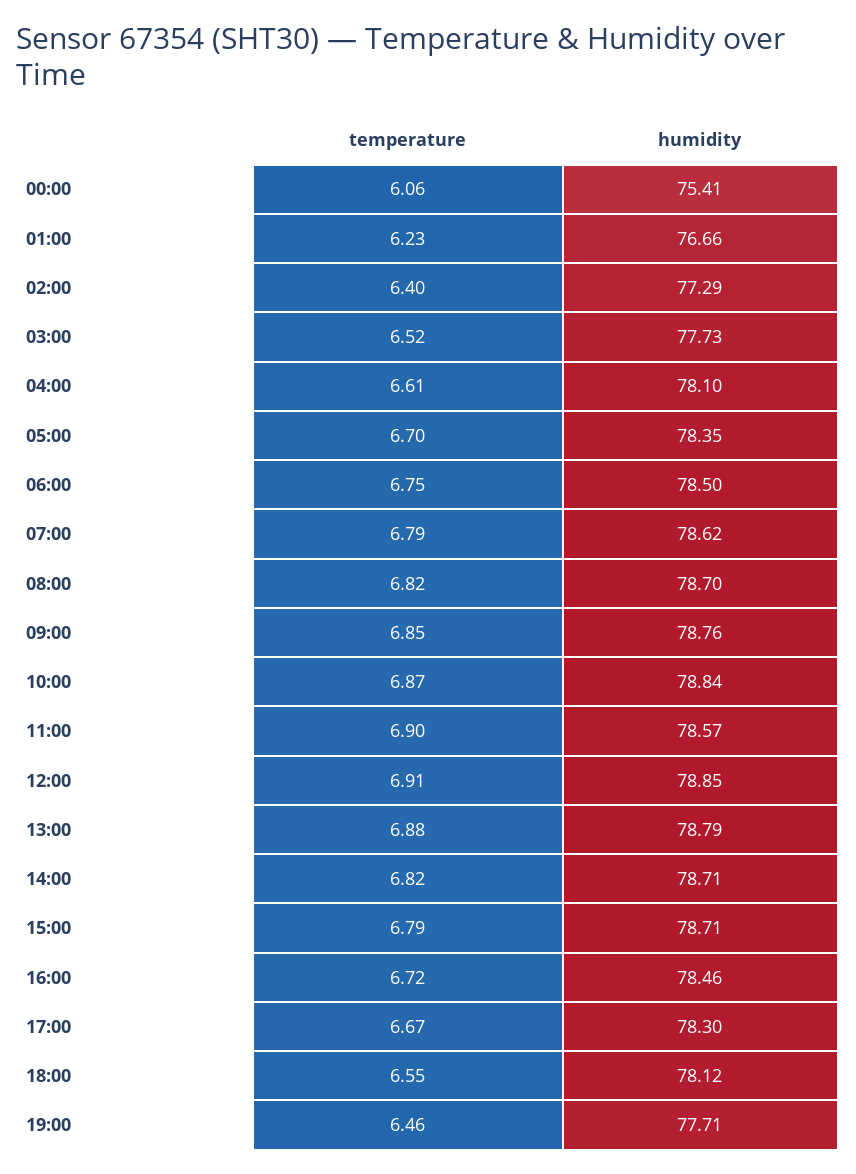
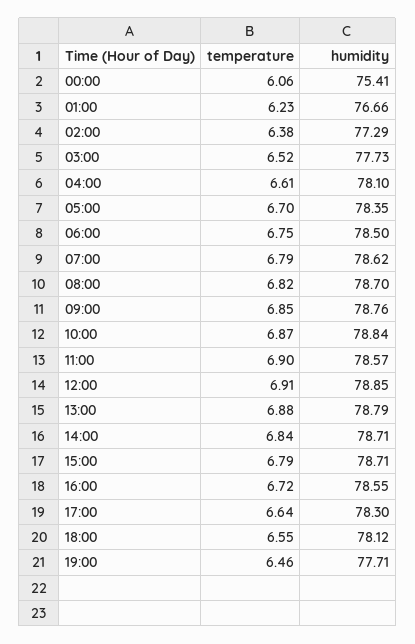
  {
    "temperature": {
      "00:00": 6.06,
      "01:00": 6.23,
-     "02:00": 6.4,
+     "02:00": 6.38,
      "03:00": 6.52,
      "04:00": 6.61,
      "05:00": 6.7,
      "06:00": 6.75,
      "07:00": 6.79,
      "08:00": 6.82,
      "09:00": 6.85,
      "10:00": 6.87,
      "11:00": 6.9,
      "12:00": 6.91,
      "13:00": 6.88,
-     "14:00": 6.82,
+     "14:00": 6.84,
      "15:00": 6.79,
      "16:00": 6.72,
-     "17:00": 6.67,
+     "17:00": 6.64,
      "18:00": 6.55,
      "19:00": 6.46
    },
    "humidity": {
      "00:00": 75.41,
      "01:00": 76.66,
      "02:00": 77.29,
      "03:00": 77.73,
      "04:00": 78.1,
      "05:00": 78.35,
      "06:00": 78.5,
      "07:00": 78.62,
      "08:00": 78.7,
      "09:00": 78.76,
      "10:00": 78.84,
      "11:00": 78.57,
      "12:00": 78.85,
      "13:00": 78.79,
      "14:00": 78.71,
      "15:00": 78.71,
-     "16:00": 78.46,
+     "16:00": 78.55,
      "17:00": 78.3,
      "18:00": 78.12,
      "19:00": 77.71
    }
  }

